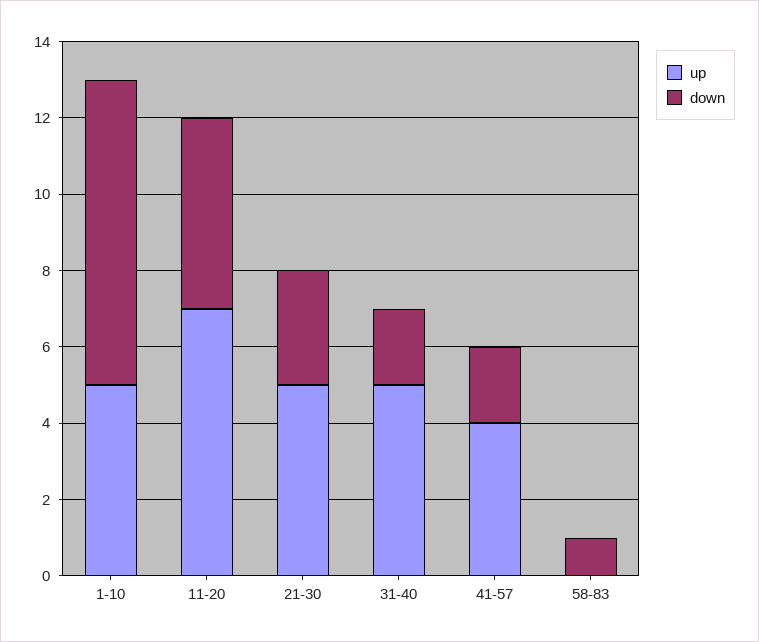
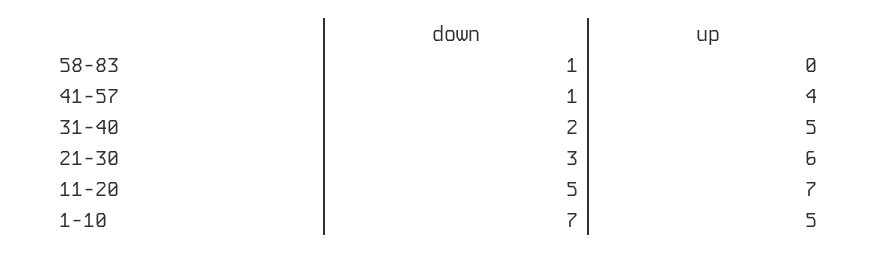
  {
    "up": {
      "1-10": 5,
      "11-20": 7,
-     "21-30": 5,
+     "21-30": 6,
      "31-40": 5,
      "41-57": 4,
      "58-83": 0
    },
    "down": {
-     "1-10": 8,
+     "1-10": 7,
      "11-20": 5,
      "21-30": 3,
      "31-40": 2,
-     "41-57": 2,
+     "41-57": 1,
      "58-83": 1
    }
  }

